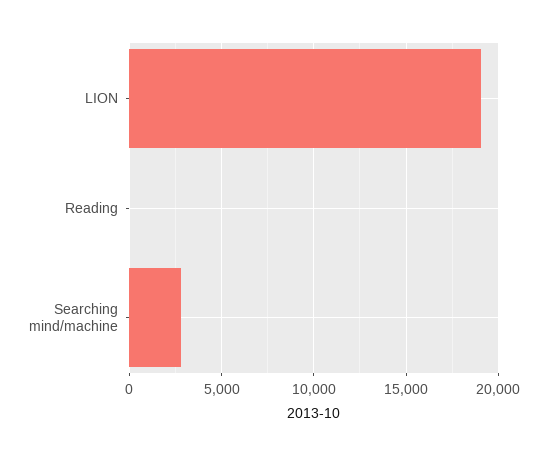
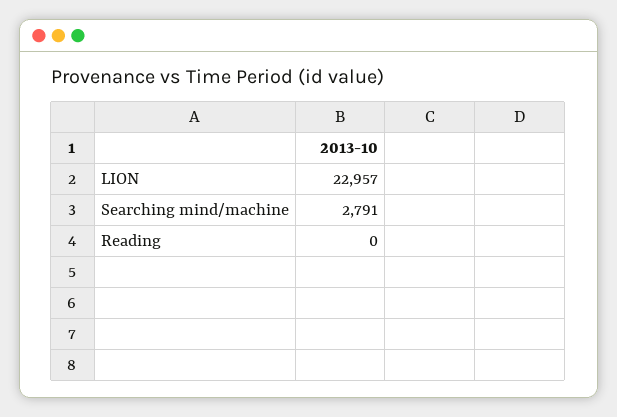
  {
-   "LION": 19000,
+   "LION": 22957,
    "Reading": 0,
    "Searching mind/machine": 2791
  }

